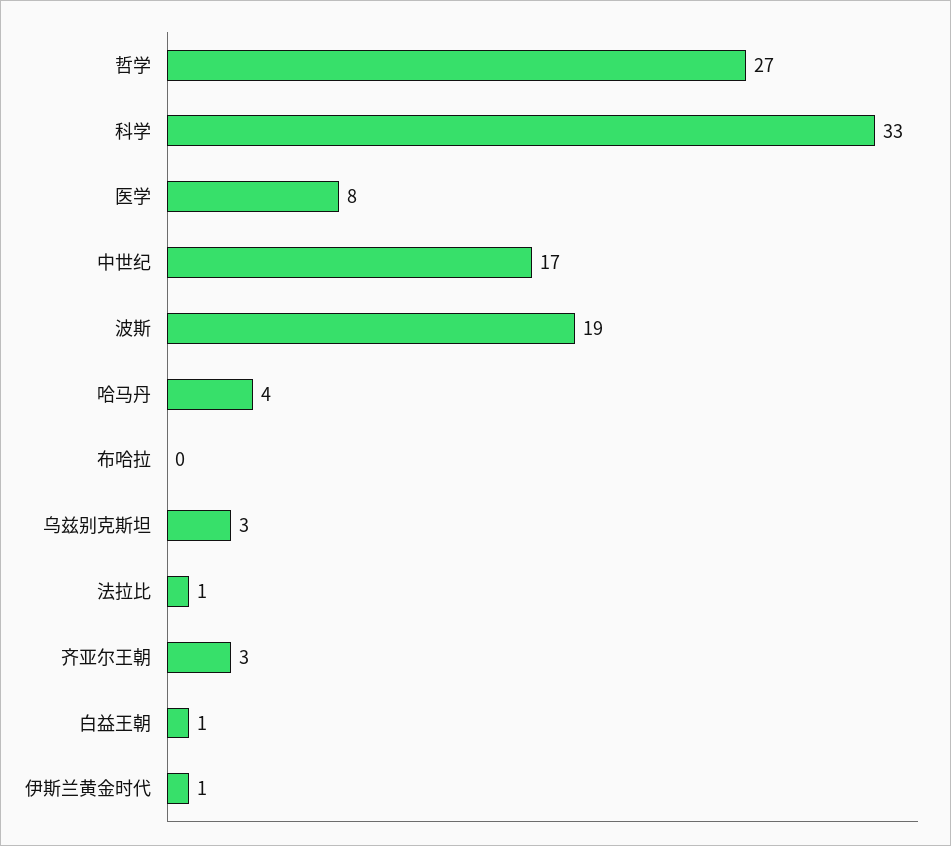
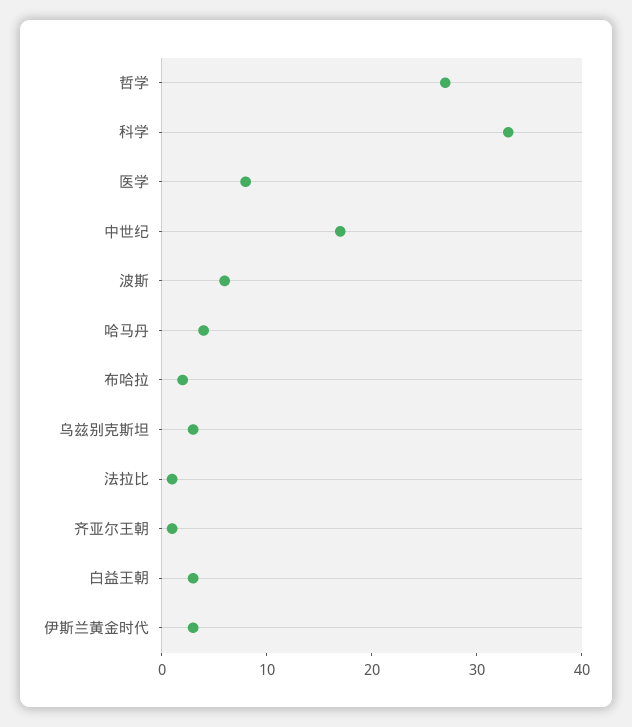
  {
    "哲学": 27,
    "科学": 33,
    "医学": 8,
    "中世纪": 17,
-   "波斯": 19,
+   "波斯": 6,
    "哈马丹": 4,
-   "布哈拉": 0,
+   "布哈拉": 2,
    "乌兹别克斯坦": 3,
    "法拉比": 1,
-   "齐亚尔王朝": 3,
+   "齐亚尔王朝": 1,
-   "白益王朝": 1,
+   "白益王朝": 3,
-   "伊斯兰黄金时代": 1
+   "伊斯兰黄金时代": 3
  }

